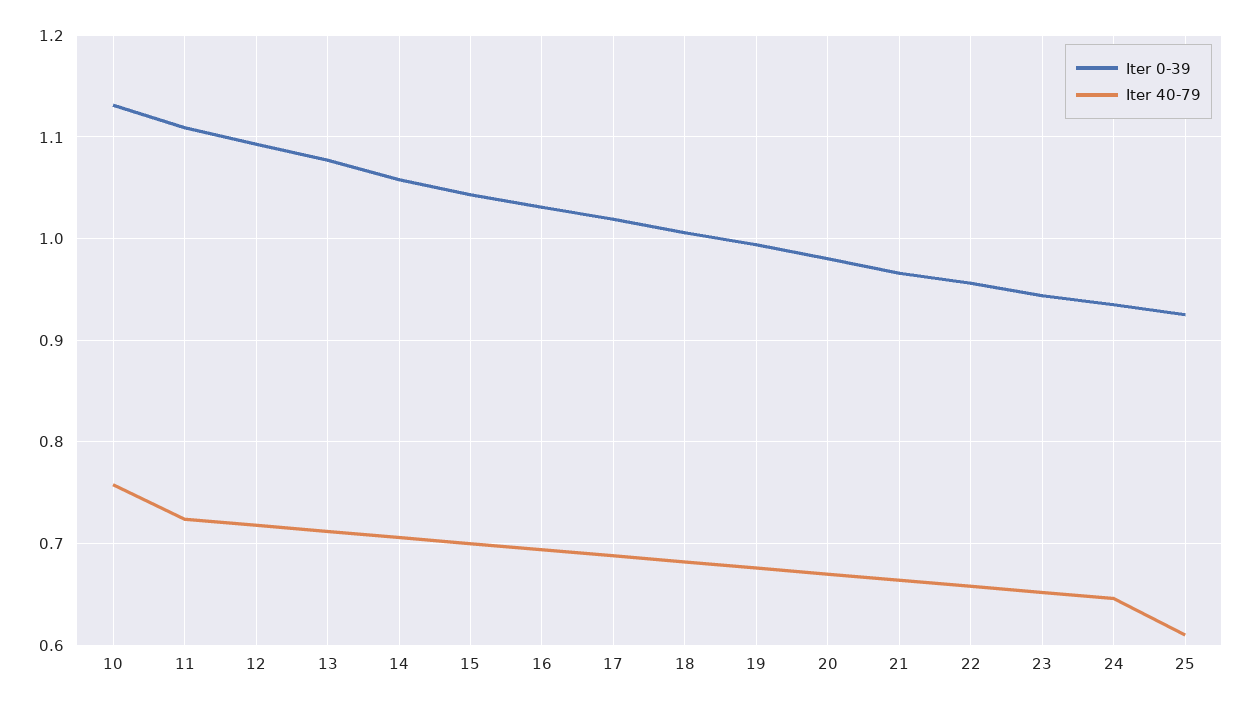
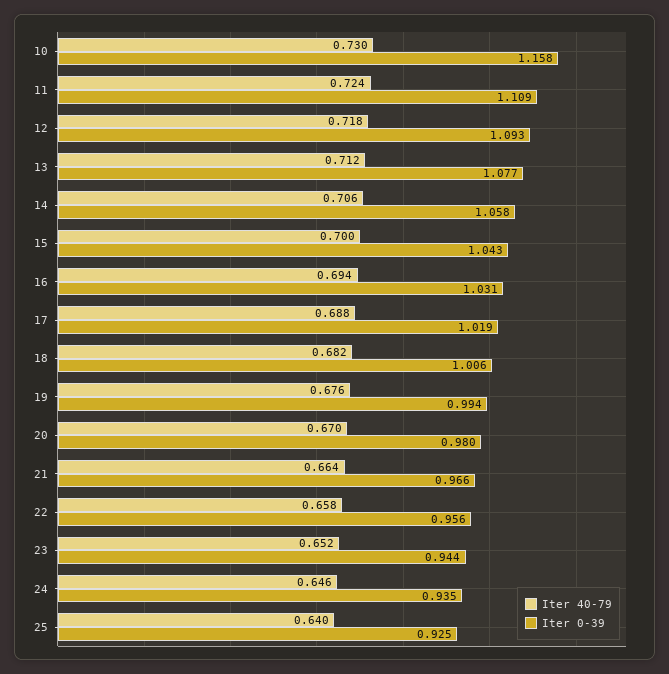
  {
    "Iter 0-39": {
-     "10": 1.13,
+     "10": 1.158,
      "11": 1.109,
      "12": 1.093,
      "13": 1.077,
      "14": 1.058,
      "15": 1.043,
      "16": 1.031,
      "17": 1.019,
      "18": 1.006,
      "19": 0.994,
      "20": 0.98,
      "21": 0.966,
      "22": 0.956,
      "23": 0.944,
      "24": 0.935,
      "25": 0.925
    },
    "Iter 40-79": {
-     "10": 0.76,
+     "10": 0.73,
      "11": 0.724,
      "12": 0.718,
      "13": 0.712,
      "14": 0.706,
      "15": 0.7,
      "16": 0.694,
      "17": 0.688,
      "18": 0.682,
      "19": 0.676,
      "20": 0.67,
      "21": 0.664,
      "22": 0.658,
      "23": 0.652,
      "24": 0.646,
-     "25": 0.61
+     "25": 0.64
    }
  }

